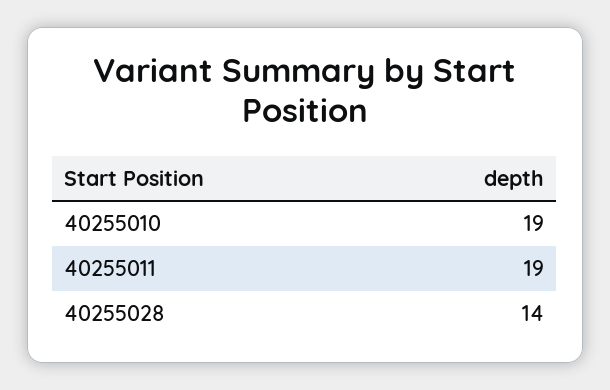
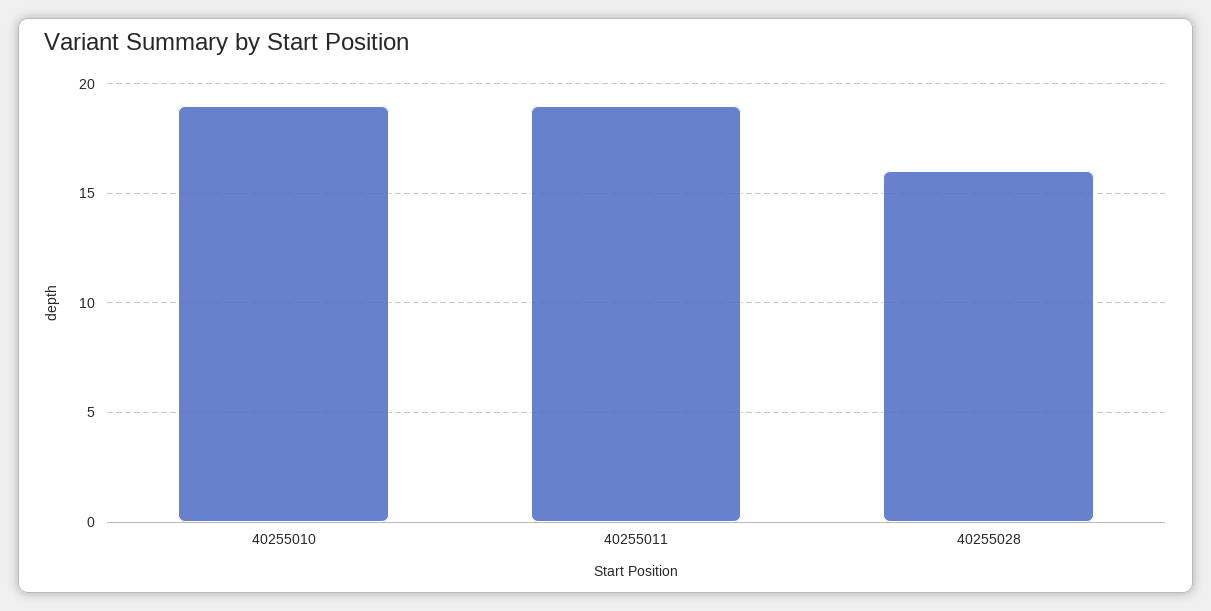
  {
    "40255010": 19,
    "40255011": 19,
-   "40255028": 14
+   "40255028": 16
  }

